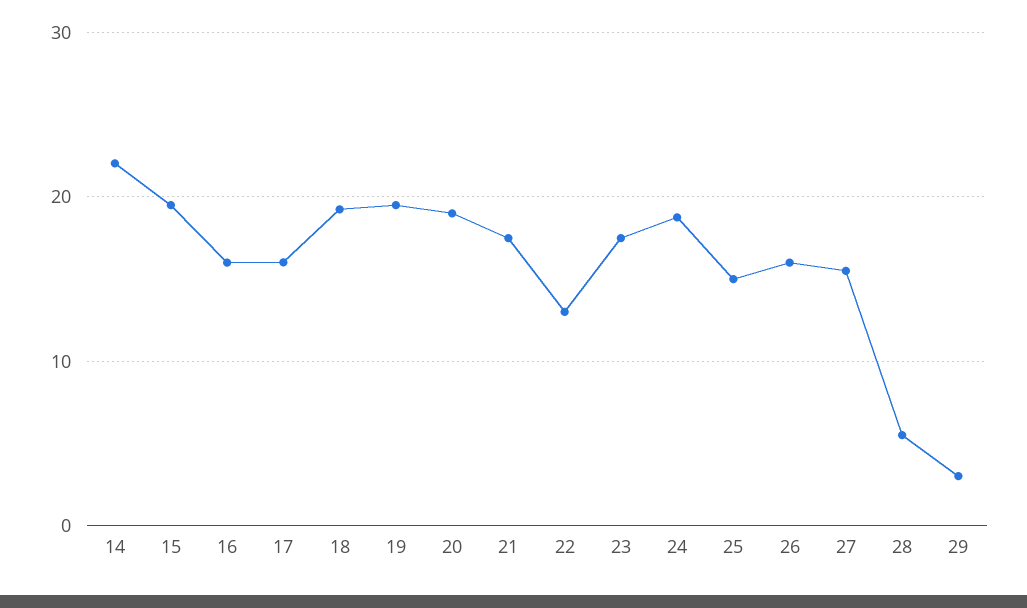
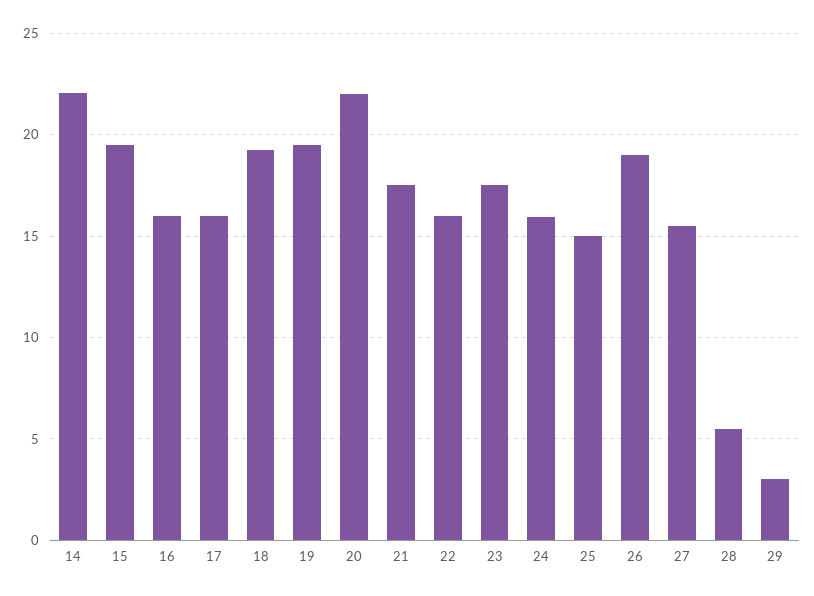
  {
    "14": 22,
    "15": 19.5,
    "16": 16,
    "17": 16,
    "18": 19.5,
    "19": 19.5,
-   "20": 19,
+   "20": 22,
    "21": 17.5,
-   "22": 13,
+   "22": 16,
    "23": 17.5,
-   "24": 19,
+   "24": 16,
    "25": 15,
-   "26": 16,
+   "26": 19,
    "27": 15.5,
    "28": 5.5,
    "29": 3
  }

